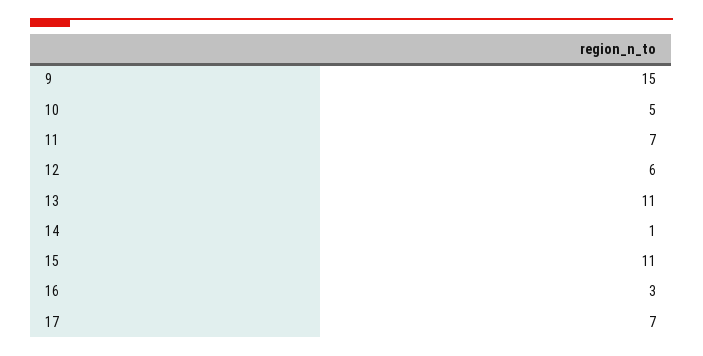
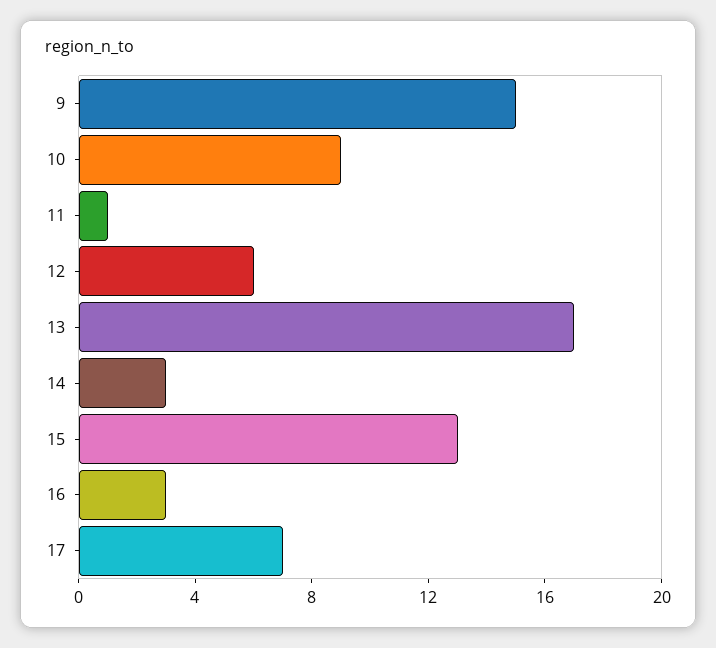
  {
    "9": 15,
-   "10": 5,
+   "10": 9,
-   "11": 7,
+   "11": 1,
    "12": 6,
-   "13": 11,
+   "13": 17,
-   "14": 1,
+   "14": 3,
-   "15": 11,
+   "15": 13,
    "16": 3,
    "17": 7
  }

